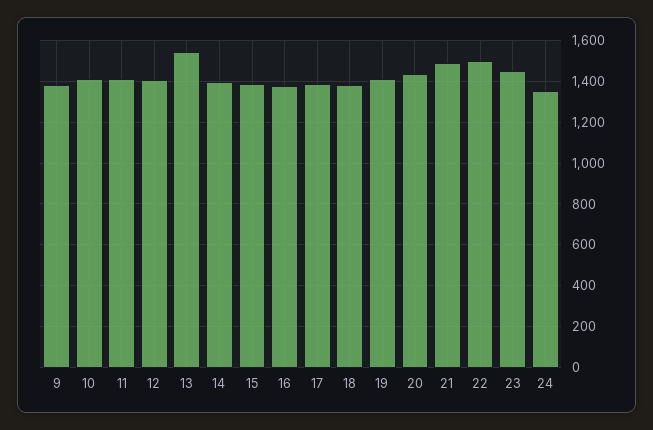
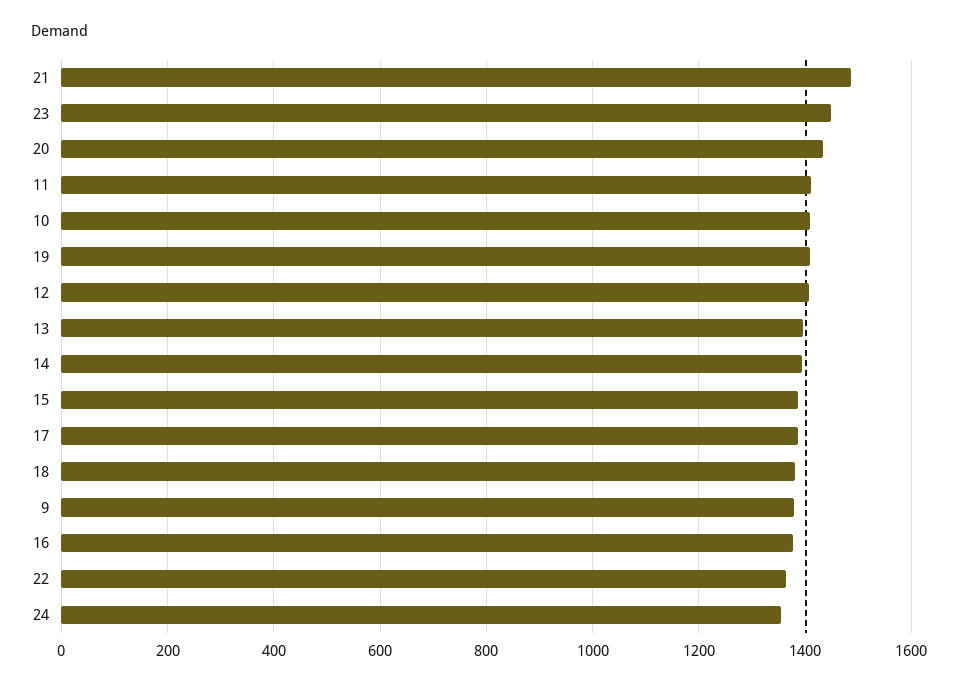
  {
    "9": 1380,
    "10": 1400,
    "11": 1420,
    "12": 1400,
-   "13": 1550,
+   "13": 1400,
    "14": 1400,
    "15": 1380,
    "16": 1380,
    "17": 1380,
    "18": 1380,
    "19": 1400,
    "20": 1440,
    "21": 1480,
-   "22": 1500,
+   "22": 1360,
    "23": 1440,
    "24": 1360
  }

